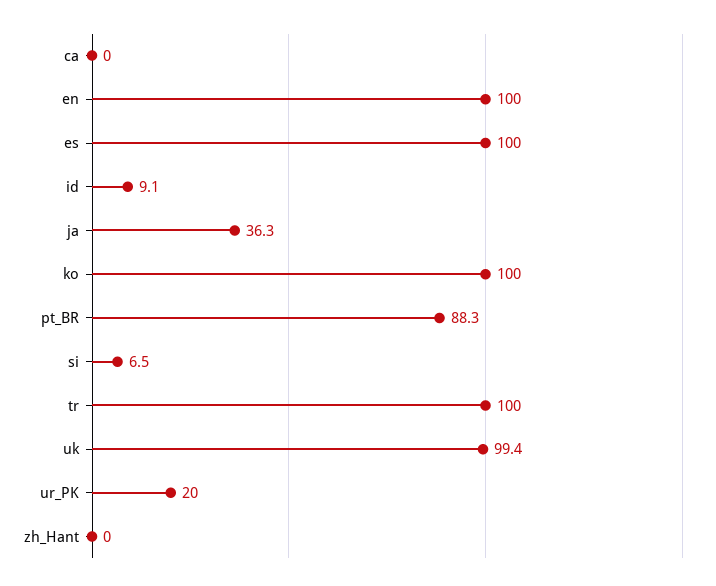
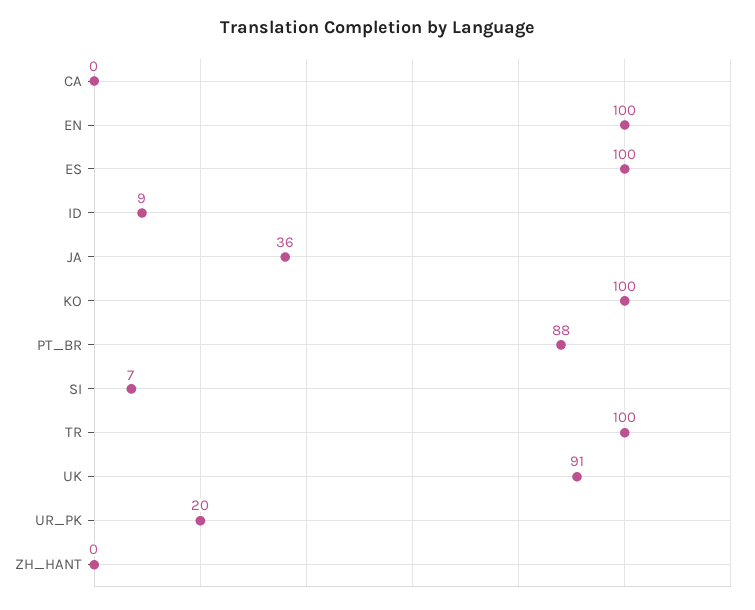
  {
    "ca": 0,
    "en": 100,
    "es": 100,
    "id": 9.1,
    "ja": 36.3,
    "ko": 100,
    "pt_BR": 88.3,
    "si": 6.5,
    "tr": 100,
-   "uk": 99.4,
+   "uk": 91,
    "ur_PK": 20,
    "zh_Hant": 0
  }

